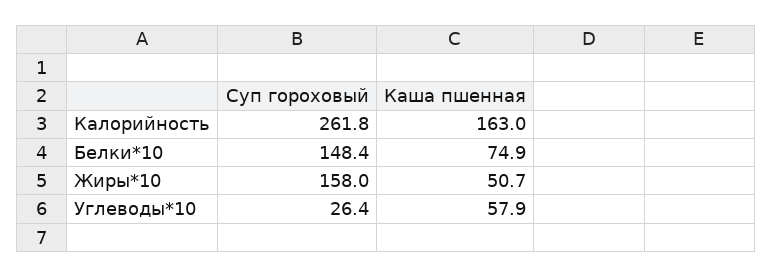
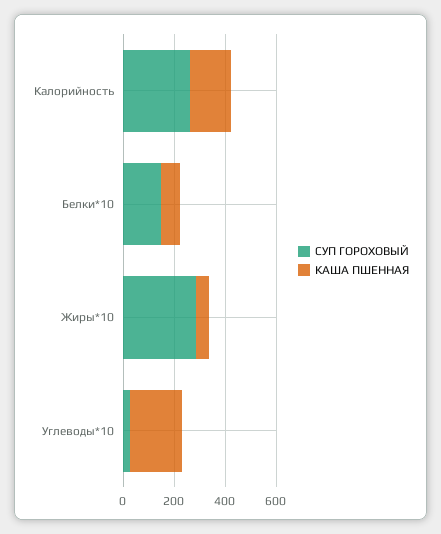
  {
    "Суп гороховый": {
      "Калорийность": 261.8,
      "Белки*10": 148.4,
-     "Жиры*10": 158,
+     "Жиры*10": 300,
      "Углеводы*10": 26.4
    },
    "Каша пшенная": {
      "Калорийность": 163,
      "Белки*10": 74.9,
      "Жиры*10": 50.7,
-     "Углеводы*10": 57.9
+     "Углеводы*10": 200
    }
  }

